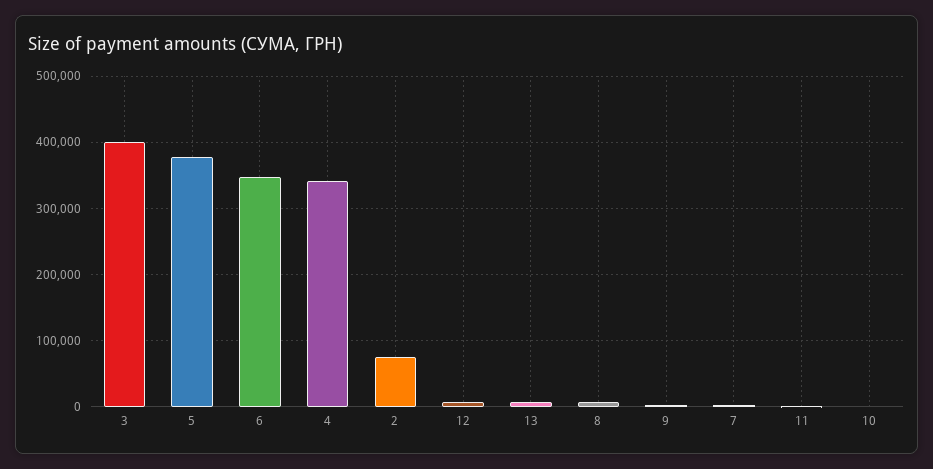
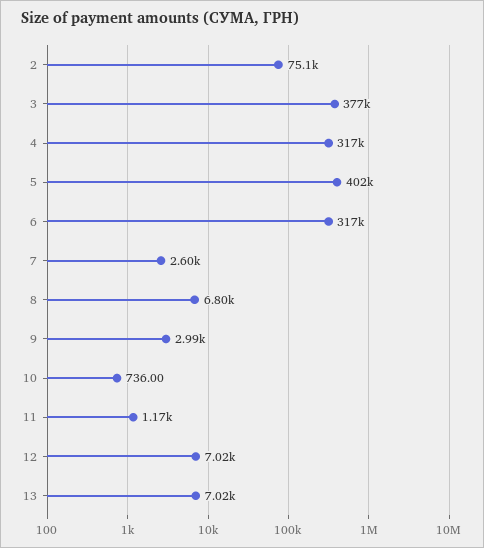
  {
-   "3": 400000,
+   "3": 377000,
-   "5": 380000,
+   "5": 402000,
-   "6": 350000,
+   "6": 317000,
-   "4": 340000,
+   "4": 317000,
    "2": 75100,
    "12": 7020,
    "13": 7020,
    "8": 6800,
    "9": 2990,
    "7": 2600,
    "11": 1170,
    "10": 736
  }

